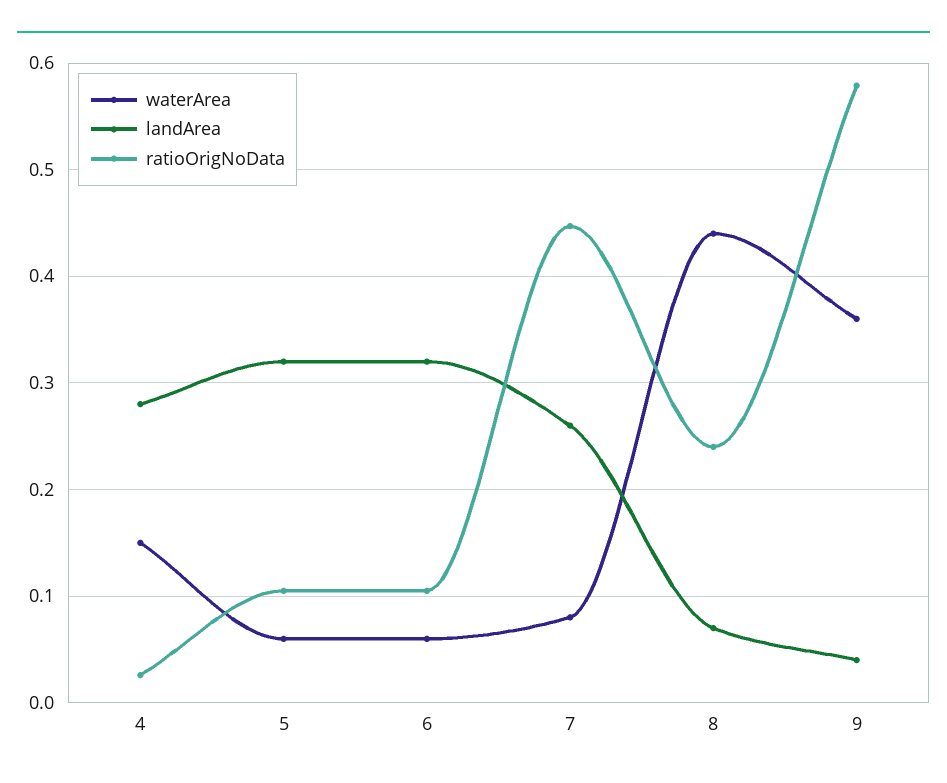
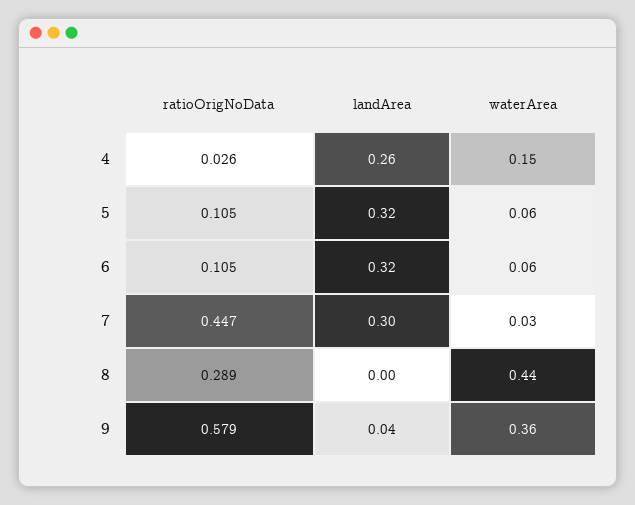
  {
    "waterArea": {
      "4": 0.15,
      "5": 0.06,
      "6": 0.06,
-     "7": 0.08,
+     "7": 0.03,
      "8": 0.44,
      "9": 0.36
    },
    "landArea": {
-     "4": 0.28,
+     "4": 0.26,
      "5": 0.32,
      "6": 0.32,
-     "7": 0.26,
+     "7": 0.3,
-     "8": 0.07,
+     "8": 0,
      "9": 0.04
    },
    "ratioOrigNoData": {
      "4": 0.026,
      "5": 0.105,
      "6": 0.105,
      "7": 0.447,
-     "8": 0.24,
+     "8": 0.289,
      "9": 0.579
    }
  }

